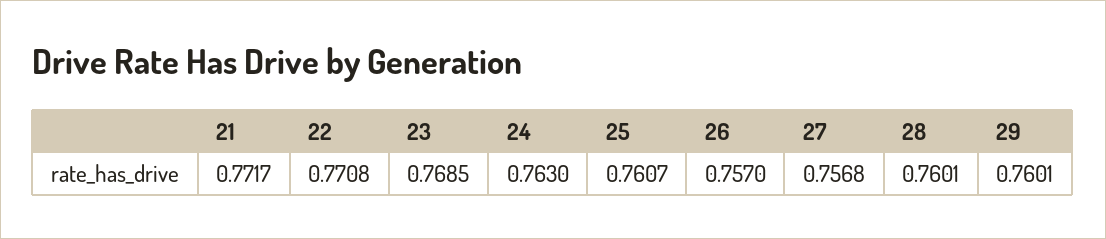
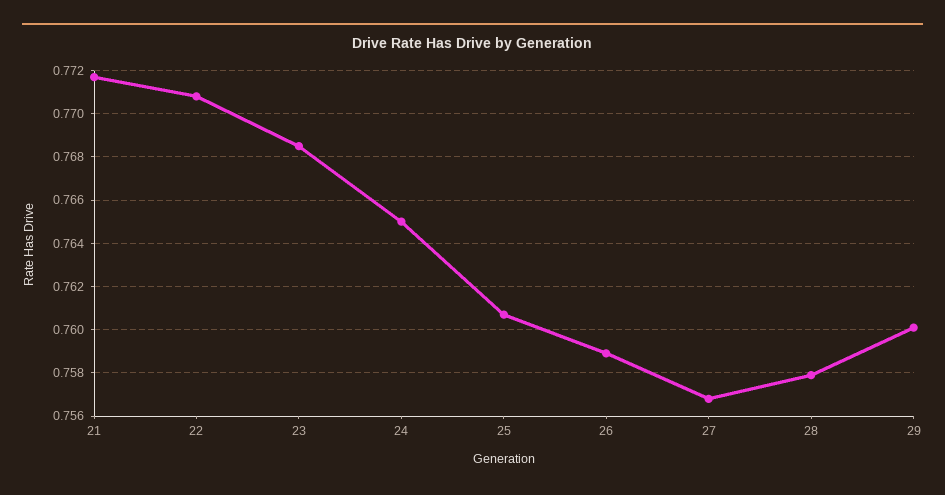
  {
    "21": 0.7717,
    "22": 0.7708,
    "23": 0.7685,
-   "24": 0.763,
+   "24": 0.765,
    "25": 0.7607,
-   "26": 0.757,
+   "26": 0.759,
    "27": 0.7568,
-   "28": 0.7601,
+   "28": 0.758,
    "29": 0.7601
  }

